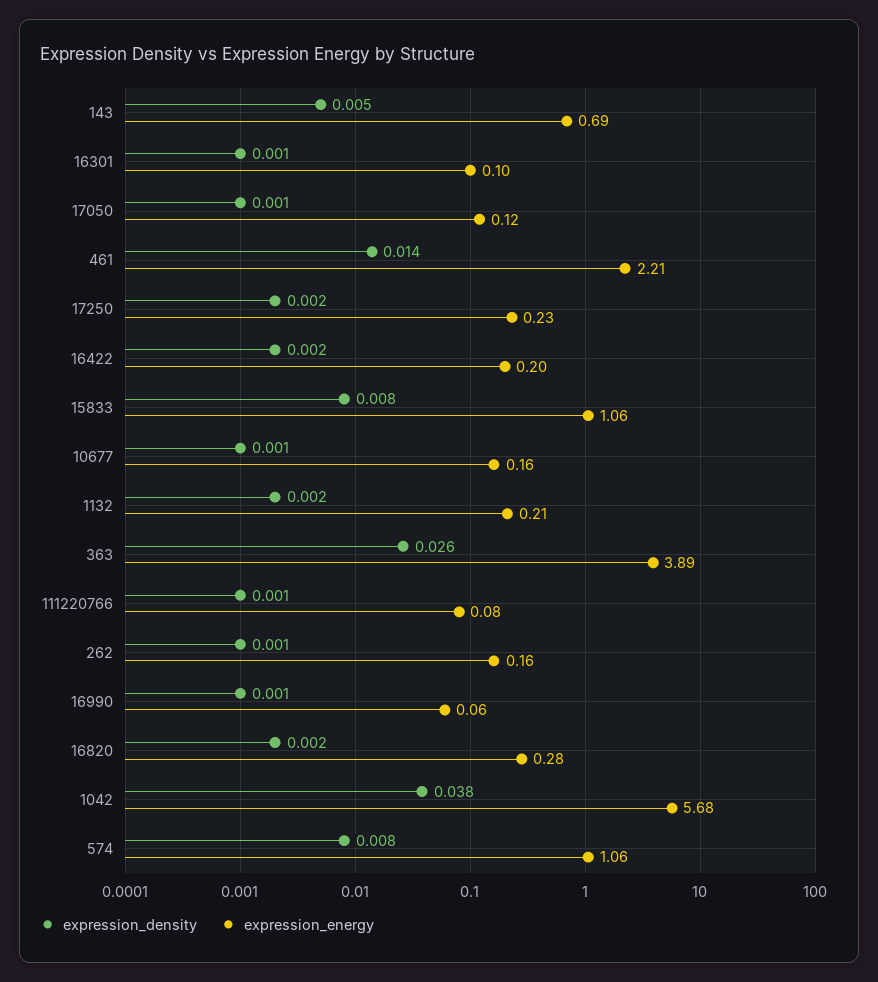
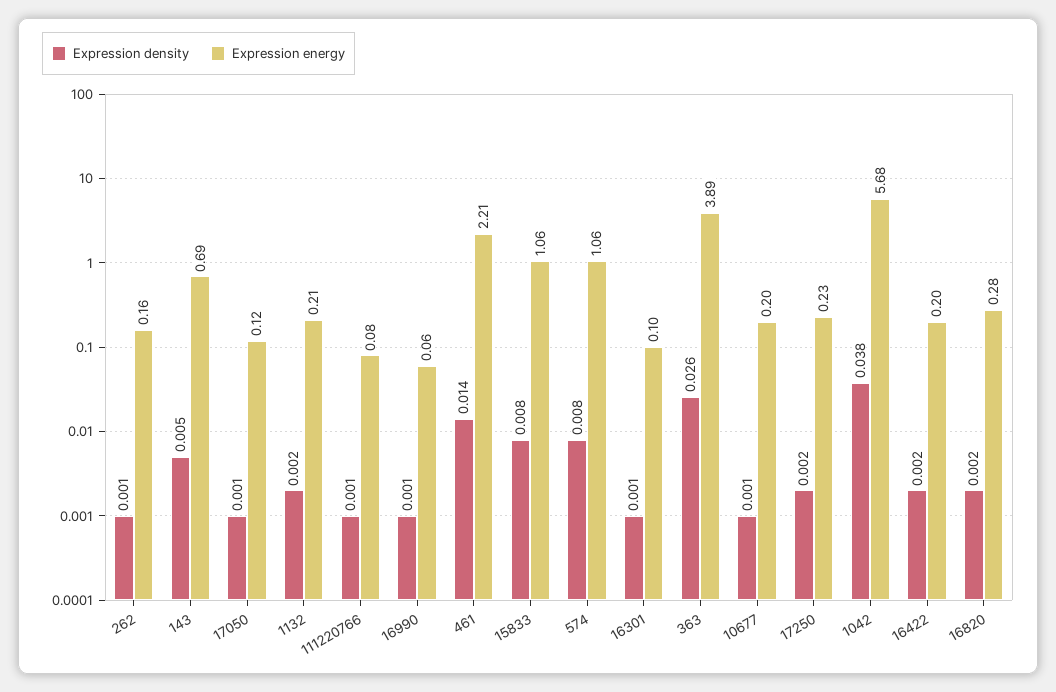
  {
    "expression_density": {
      "143": 0.005,
      "16301": 0.001,
      "17050": 0.001,
      "461": 0.014,
      "17250": 0.002,
      "16422": 0.002,
      "15833": 0.008,
      "10677": 0.001,
      "1132": 0.002,
      "363": 0.026,
      "111220766": 0.001,
      "262": 0.001,
      "16990": 0.001,
      "16820": 0.002,
      "1042": 0.038,
      "574": 0.008
    },
    "expression_energy": {
      "143": 0.69,
      "16301": 0.1,
      "17050": 0.12,
      "461": 2.21,
      "17250": 0.23,
      "16422": 0.2,
      "15833": 1.06,
-     "10677": 0.16,
+     "10677": 0.2,
      "1132": 0.21,
      "363": 3.89,
      "111220766": 0.08,
      "262": 0.16,
      "16990": 0.06,
      "16820": 0.28,
      "1042": 5.68,
      "574": 1.06
    }
  }

